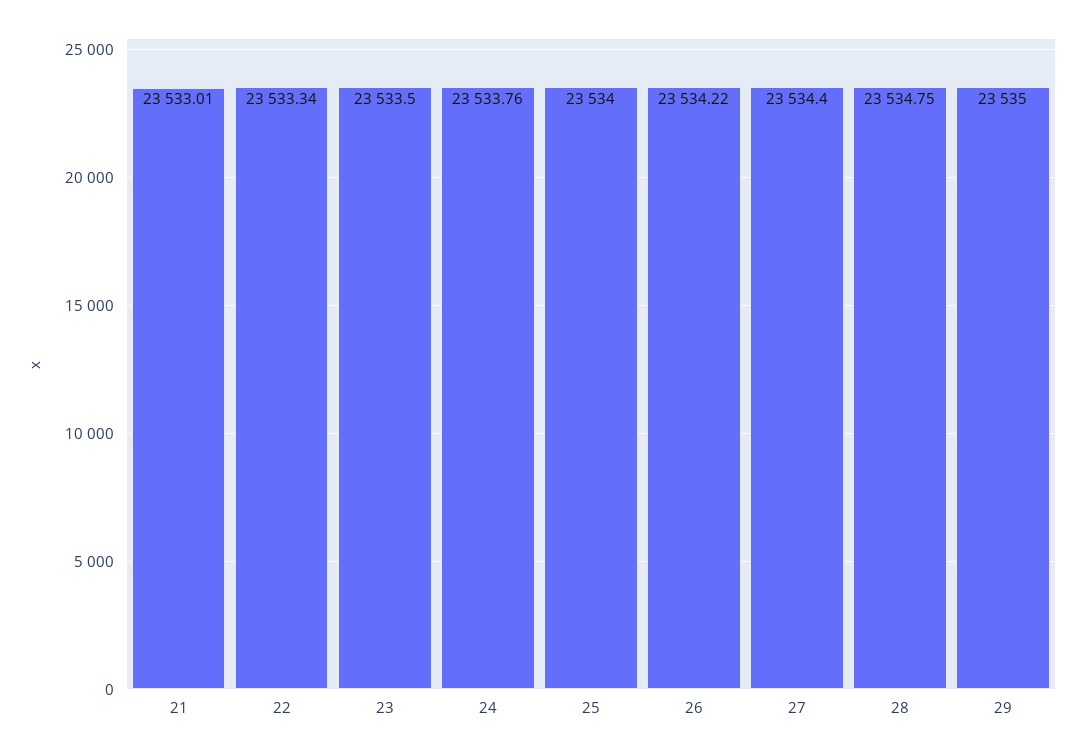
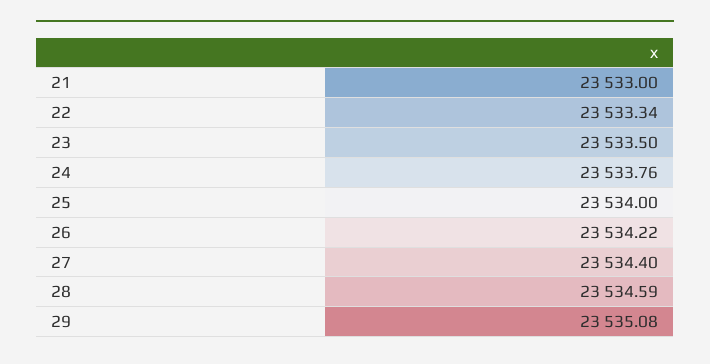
  {
-   "21": 23533.01,
+   "21": 23533,
    "22": 23533.34,
    "23": 23533.5,
    "24": 23533.76,
    "25": 23534,
    "26": 23534.22,
    "27": 23534.4,
-   "28": 23534.75,
+   "28": 23534.59,
-   "29": 23535
+   "29": 23535.08
  }

